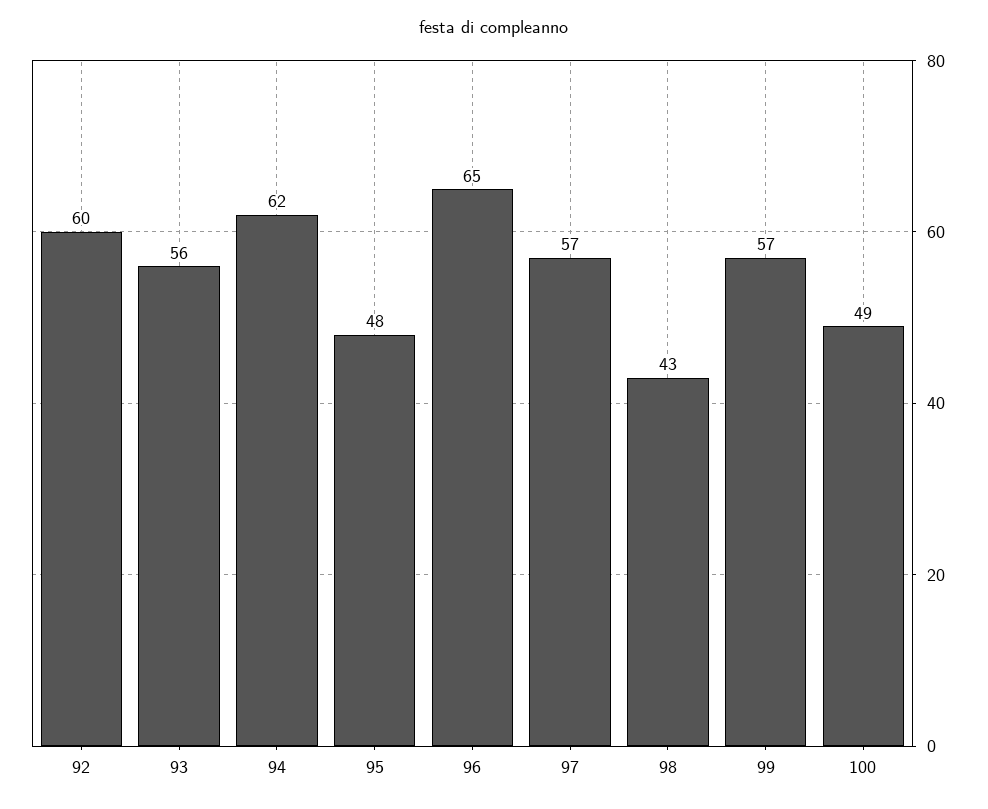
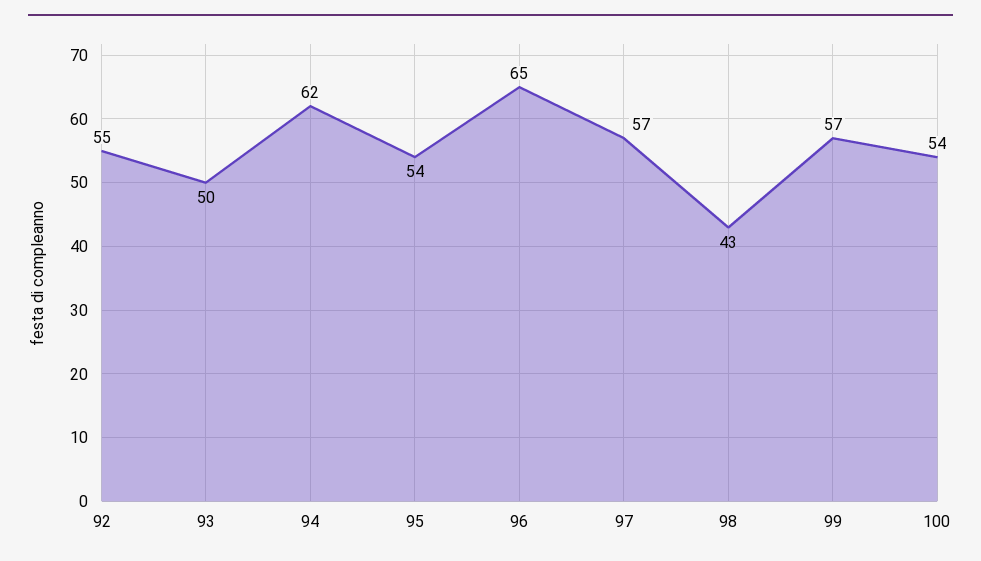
  {
-   "92": 60,
+   "92": 55,
-   "93": 56,
+   "93": 50,
    "94": 62,
-   "95": 48,
+   "95": 54,
    "96": 65,
    "97": 57,
    "98": 43,
    "99": 57,
-   "100": 49
+   "100": 54
  }

